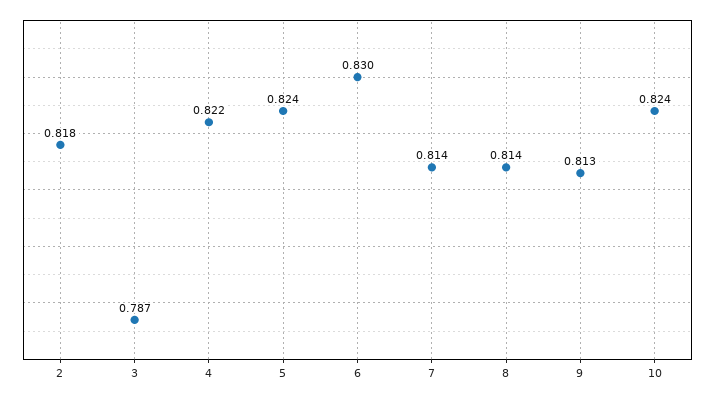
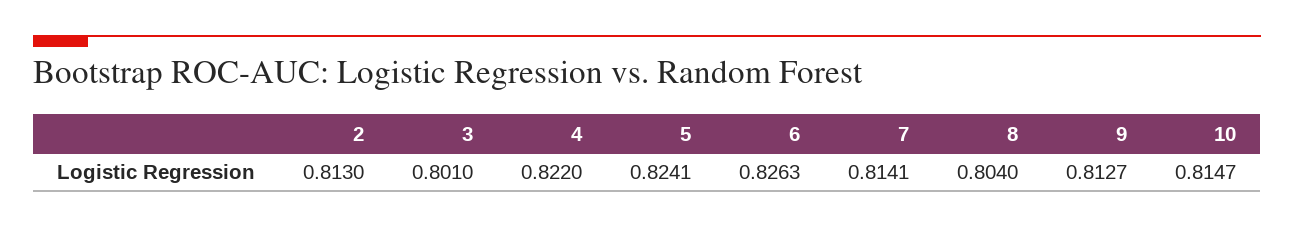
  {
-   "2": 0.818,
+   "2": 0.813,
-   "3": 0.787,
+   "3": 0.801,
    "4": 0.822,
    "5": 0.8241,
-   "6": 0.83,
+   "6": 0.8263,
    "7": 0.8141,
-   "8": 0.814,
+   "8": 0.804,
    "9": 0.8127,
-   "10": 0.824
+   "10": 0.8147
  }

